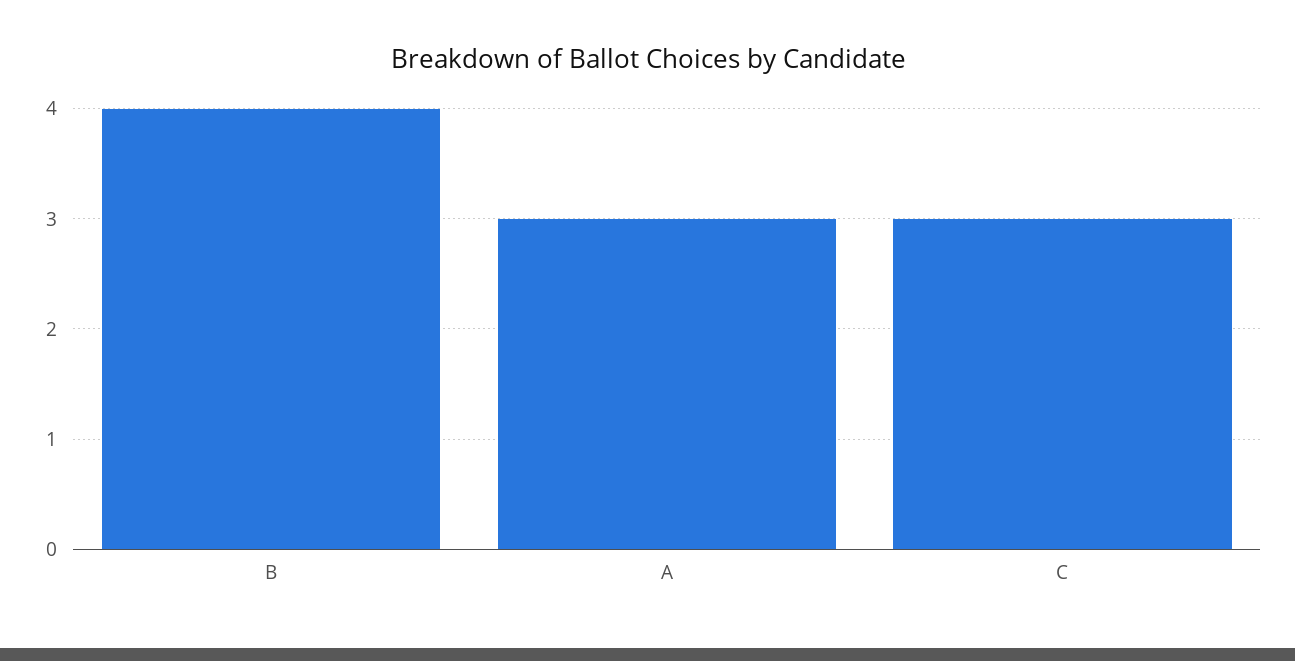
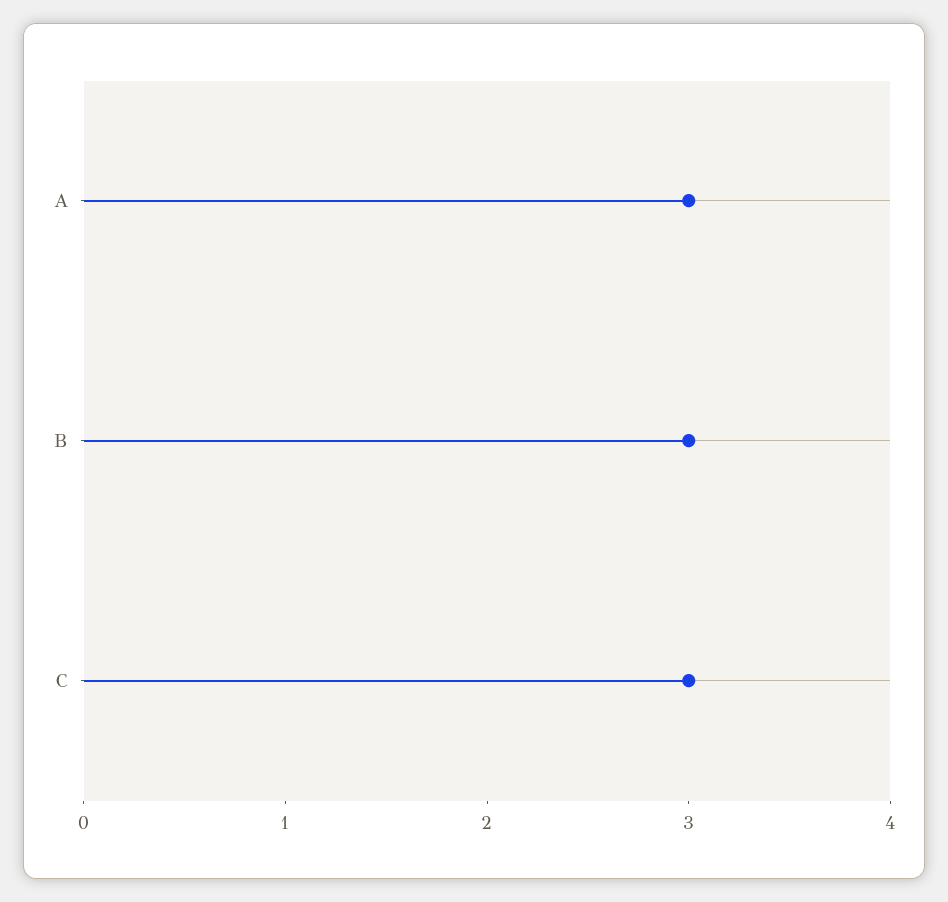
  {
-   "B": 4,
+   "B": 3,
    "A": 3,
    "C": 3
  }

